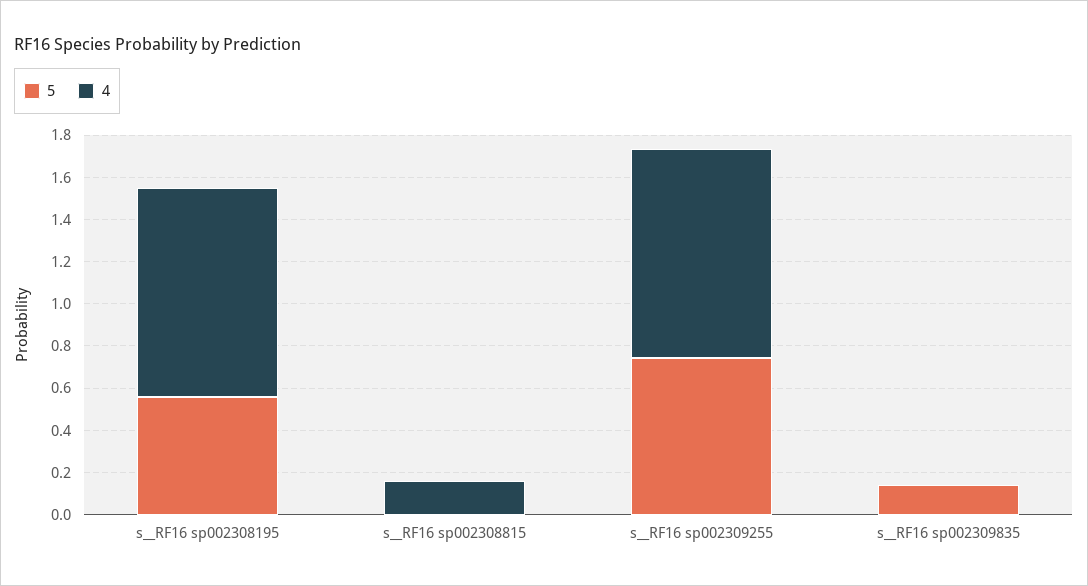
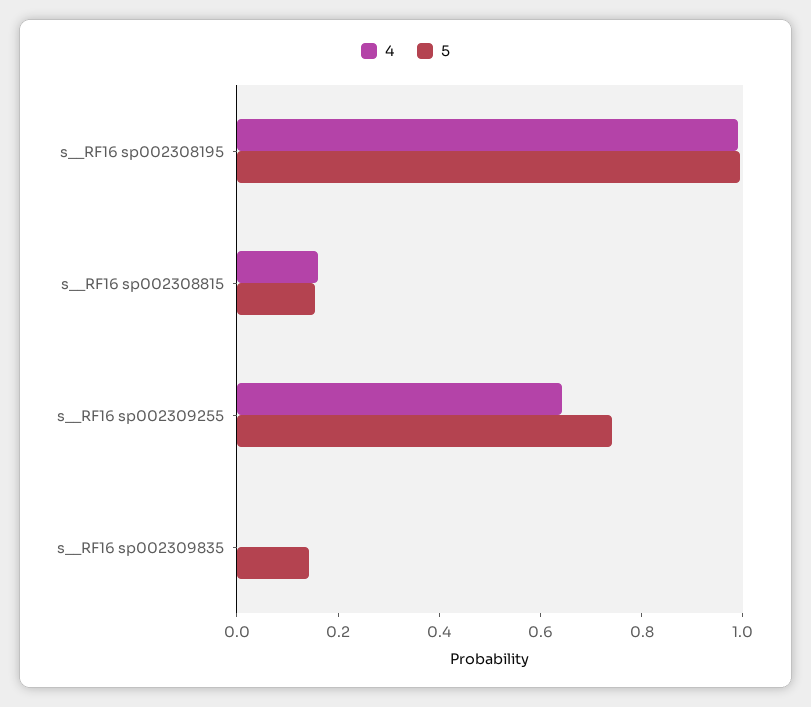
  {
    "5": {
-     "s__RF16 sp002308195": 0.55,
+     "s__RF16 sp002308195": 1,
-     "s__RF16 sp002308815": 0,
+     "s__RF16 sp002308815": 0.15,
      "s__RF16 sp002309255": 0.75,
      "s__RF16 sp002309835": 0.15
    },
    "4": {
      "s__RF16 sp002308195": 1,
      "s__RF16 sp002308815": 0.15,
-     "s__RF16 sp002309255": 1,
+     "s__RF16 sp002309255": 0.65,
      "s__RF16 sp002309835": 0
    }
  }

